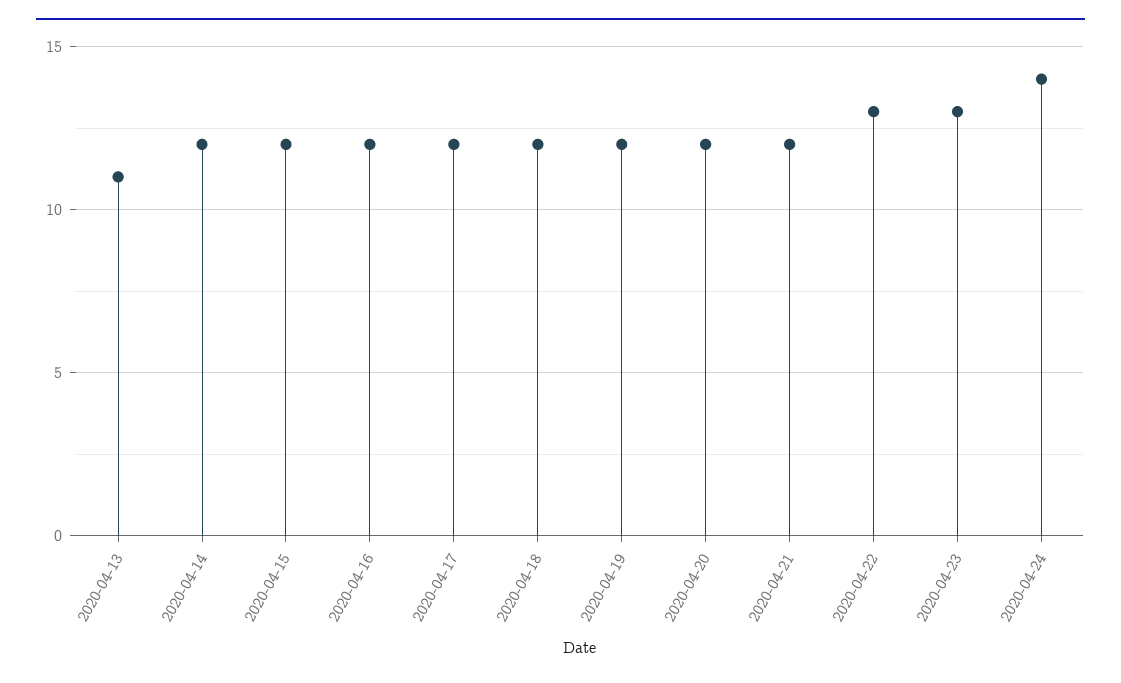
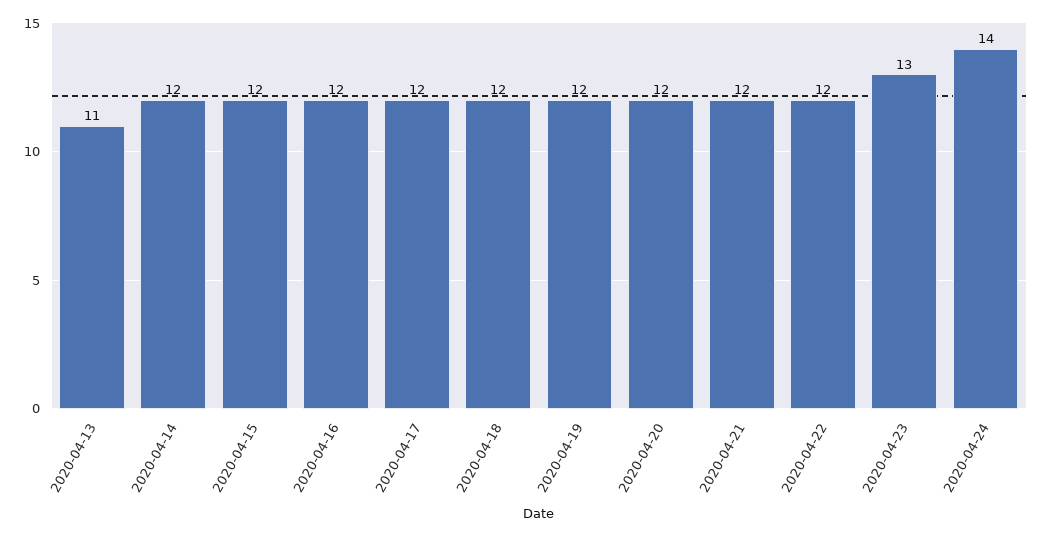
  {
    "2020-04-13": 11,
    "2020-04-14": 12,
    "2020-04-15": 12,
    "2020-04-16": 12,
    "2020-04-17": 12,
    "2020-04-18": 12,
    "2020-04-19": 12,
    "2020-04-20": 12,
    "2020-04-21": 12,
-   "2020-04-22": 13,
+   "2020-04-22": 12,
    "2020-04-23": 13,
    "2020-04-24": 14
  }

